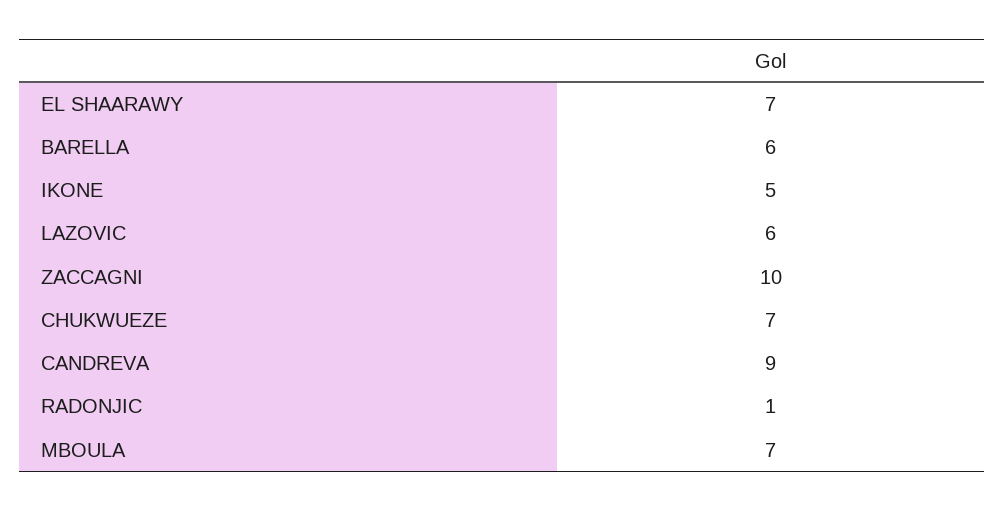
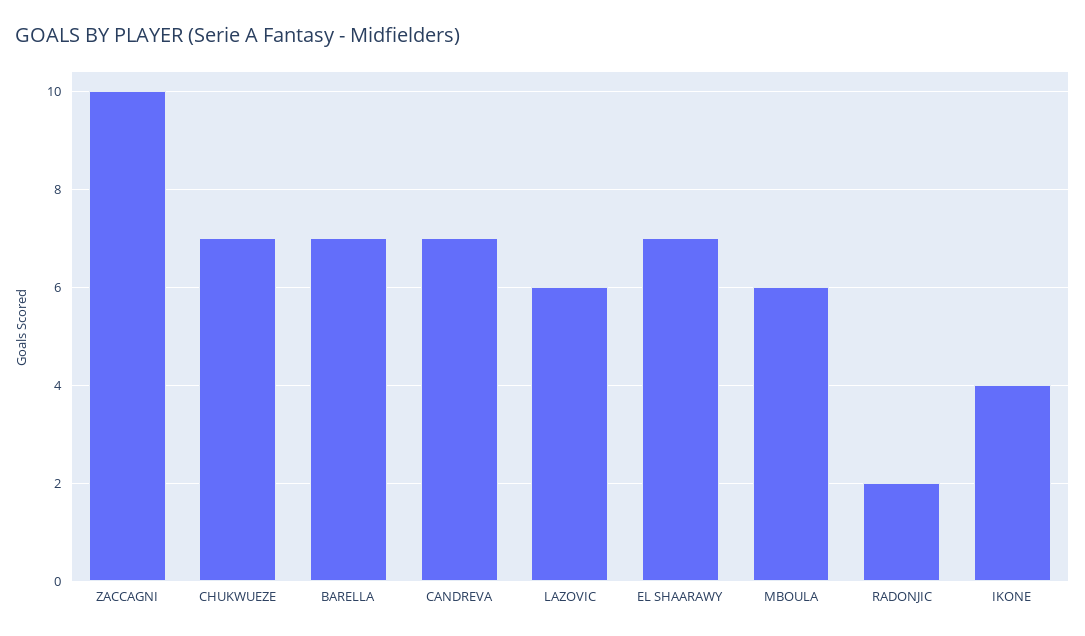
  {
    "EL SHAARAWY": 7,
-   "BARELLA": 6,
+   "BARELLA": 7,
-   "IKONE": 5,
+   "IKONE": 4,
    "LAZOVIC": 6,
    "ZACCAGNI": 10,
    "CHUKWUEZE": 7,
-   "CANDREVA": 9,
+   "CANDREVA": 7,
-   "RADONJIC": 1,
+   "RADONJIC": 2,
-   "MBOULA": 7
+   "MBOULA": 6
  }

